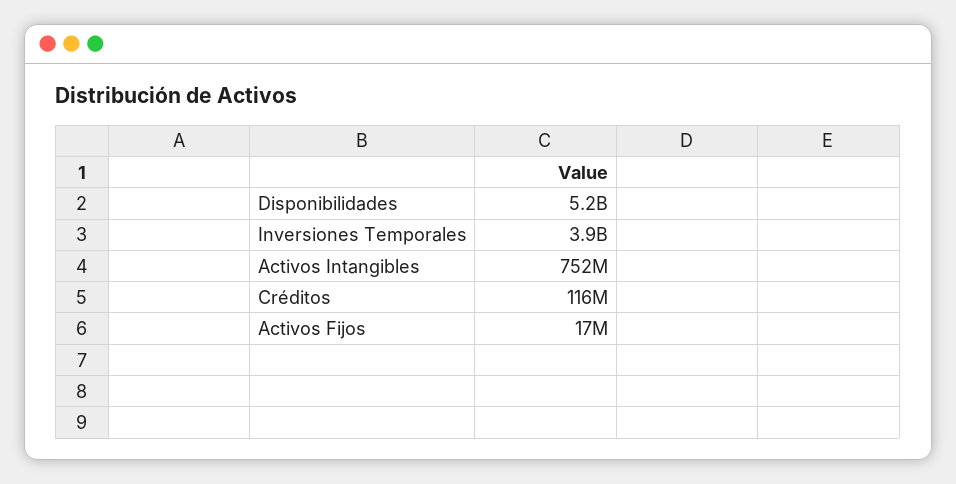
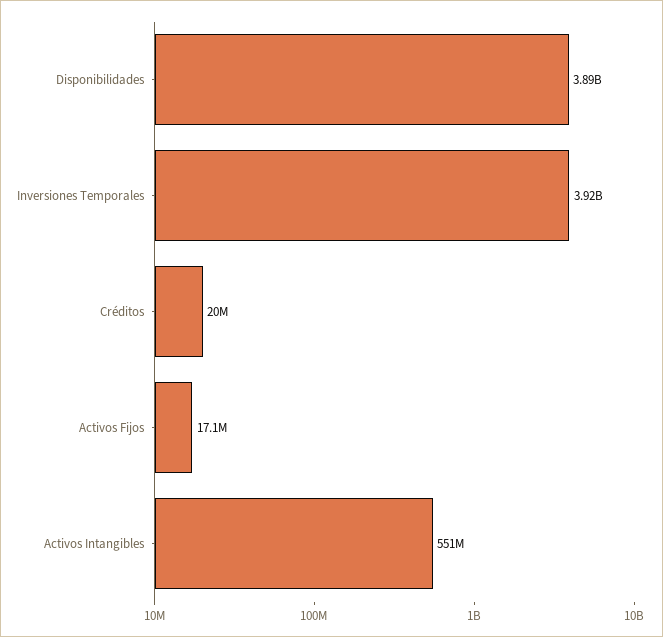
  {
-   "Disponibilidades": 5200000000,
+   "Disponibilidades": 3890000000,
    "Inversiones Temporales": 3920000000,
-   "Activos Intangibles": 752000000,
+   "Activos Intangibles": 551000000,
-   "Créditos": 116000000,
+   "Créditos": 20000000,
    "Activos Fijos": 17100000
  }

